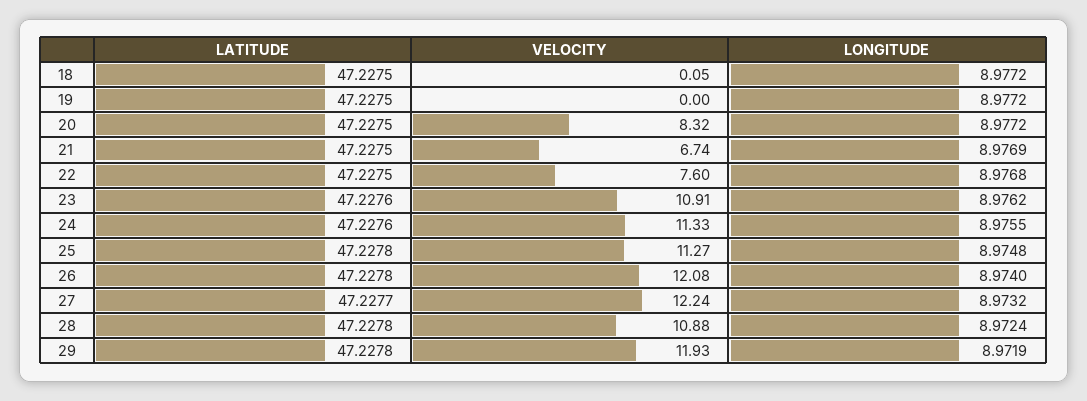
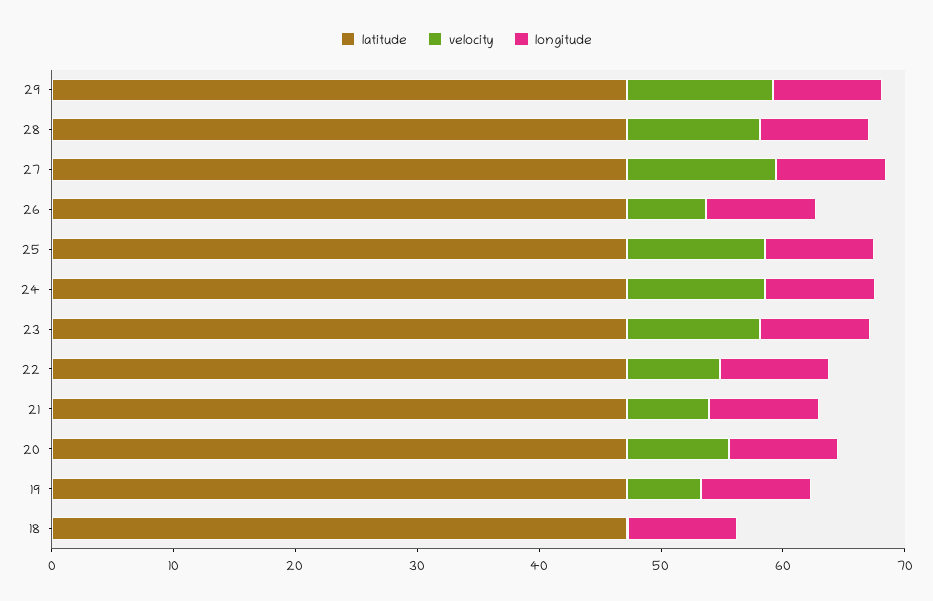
  {
    "LATITUDE": {
      "18": 47.2275,
      "19": 47.2275,
      "20": 47.2275,
      "21": 47.2275,
      "22": 47.2275,
      "23": 47.2276,
      "24": 47.2276,
      "25": 47.2278,
      "26": 47.2278,
      "27": 47.2277,
      "28": 47.2278,
      "29": 47.2278
    },
    "VELOCITY": {
      "18": 0.05,
-     "19": 0,
+     "19": 6,
      "20": 8.32,
      "21": 6.74,
      "22": 7.6,
      "23": 10.91,
      "24": 11.33,
      "25": 11.27,
-     "26": 12.08,
+     "26": 6,
      "27": 12.24,
      "28": 10.88,
      "29": 11.93
    },
    "LONGITUDE": {
      "18": 8.9772,
      "19": 8.9772,
      "20": 8.9772,
      "21": 8.9769,
      "22": 8.9768,
      "23": 8.9762,
      "24": 8.9755,
      "25": 8.9748,
      "26": 8.974,
      "27": 8.9732,
      "28": 8.9724,
      "29": 8.9719
    }
  }

